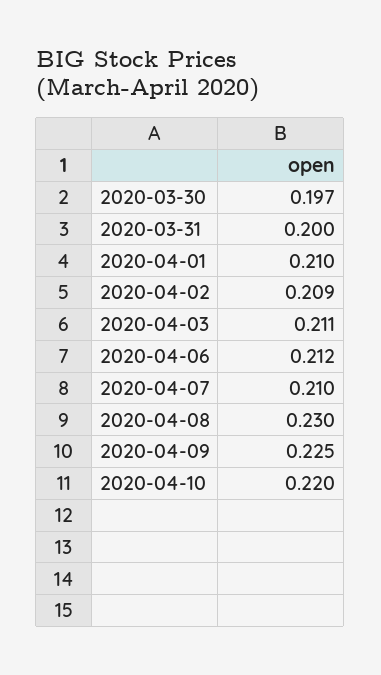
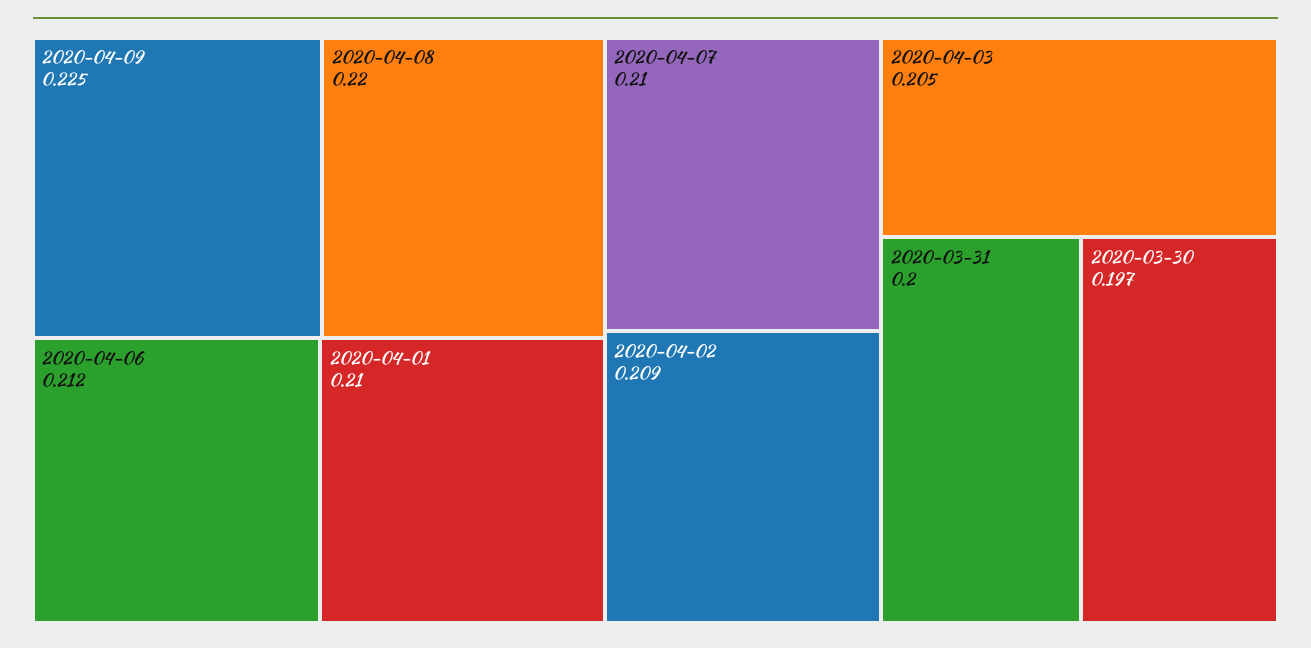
  {
    "2020-03-30": 0.197,
    "2020-03-31": 0.2,
    "2020-04-01": 0.21,
    "2020-04-02": 0.209,
-   "2020-04-03": 0.211,
+   "2020-04-03": 0.205,
    "2020-04-06": 0.212,
    "2020-04-07": 0.21,
-   "2020-04-08": 0.23,
+   "2020-04-08": 0.22,
-   "2020-04-09": 0.225,
+   "2020-04-09": 0.225
-   "2020-04-10": 0.22
  }

